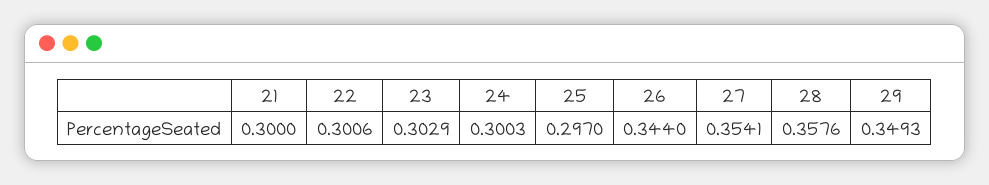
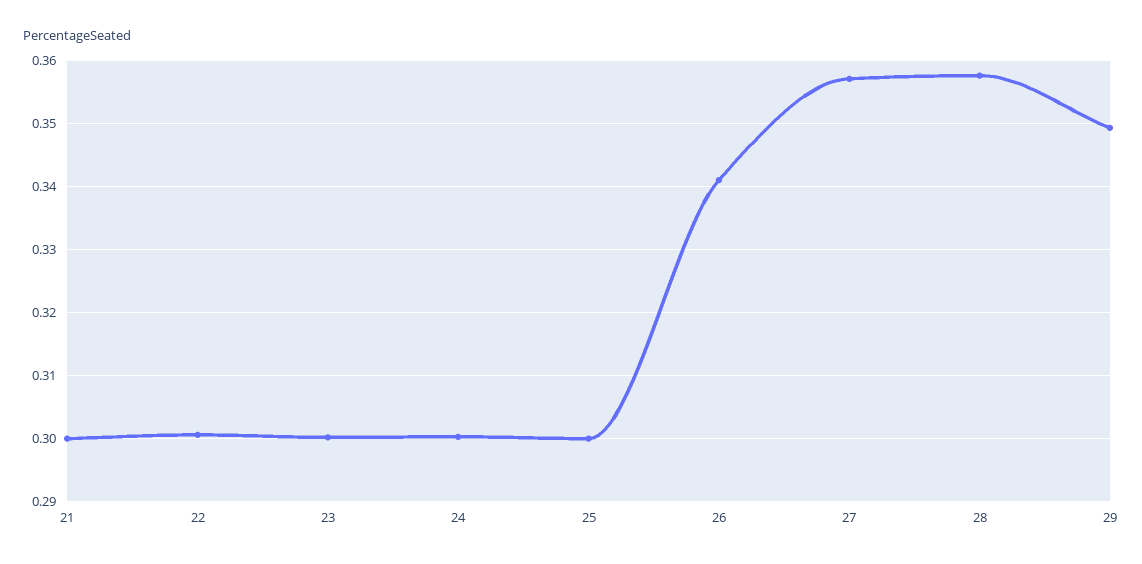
  {
    "21": 0.3,
    "22": 0.3006,
-   "23": 0.3029,
+   "23": 0.3,
    "24": 0.3003,
-   "25": 0.297,
+   "25": 0.3,
-   "26": 0.344,
+   "26": 0.341,
-   "27": 0.3541,
+   "27": 0.357,
    "28": 0.3576,
    "29": 0.3493
  }

